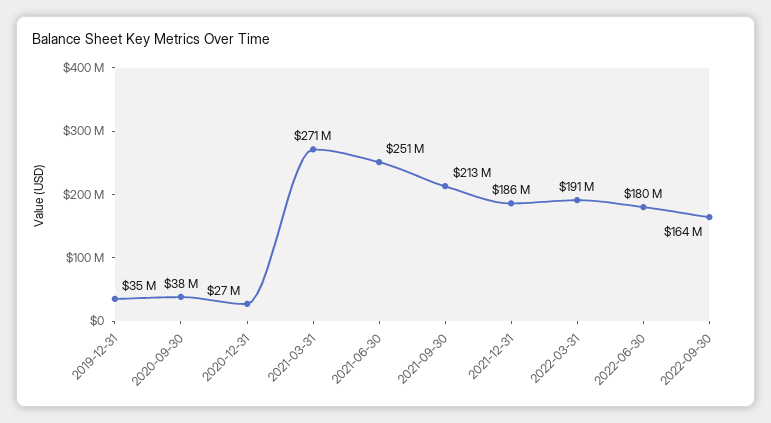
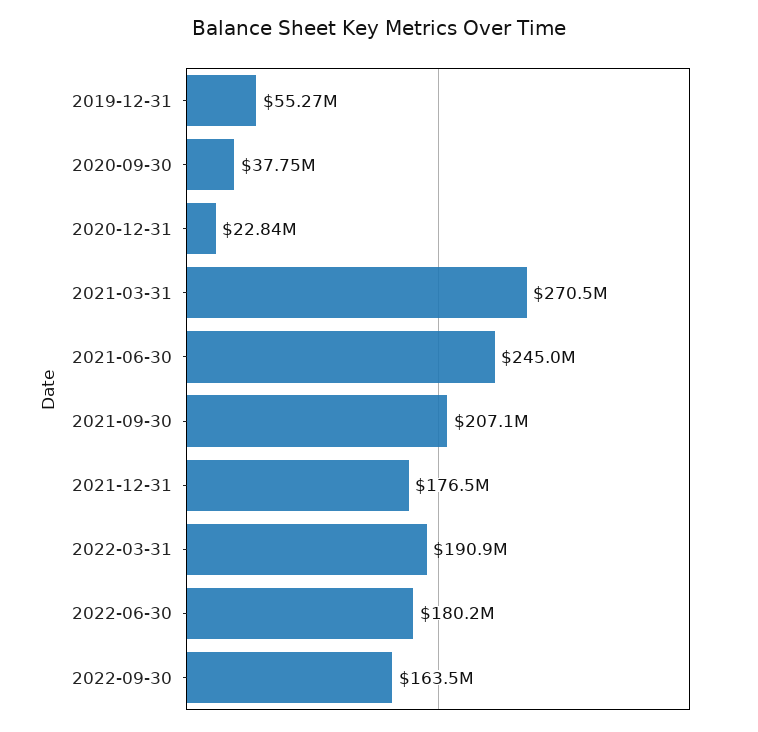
  {
-   "2019-12-31": 35000000,
+   "2019-12-31": 55270000,
    "2020-09-30": 37750000,
-   "2020-12-31": 27000000,
+   "2020-12-31": 22840000,
    "2021-03-31": 270500000,
-   "2021-06-30": 251000000,
+   "2021-06-30": 245000000,
-   "2021-09-30": 213000000,
+   "2021-09-30": 207100000,
-   "2021-12-31": 186000000,
+   "2021-12-31": 176500000,
    "2022-03-31": 190900000,
    "2022-06-30": 180200000,
    "2022-09-30": 163500000
  }

